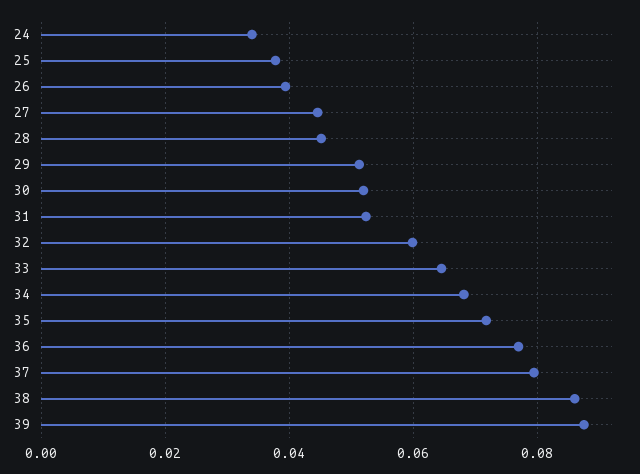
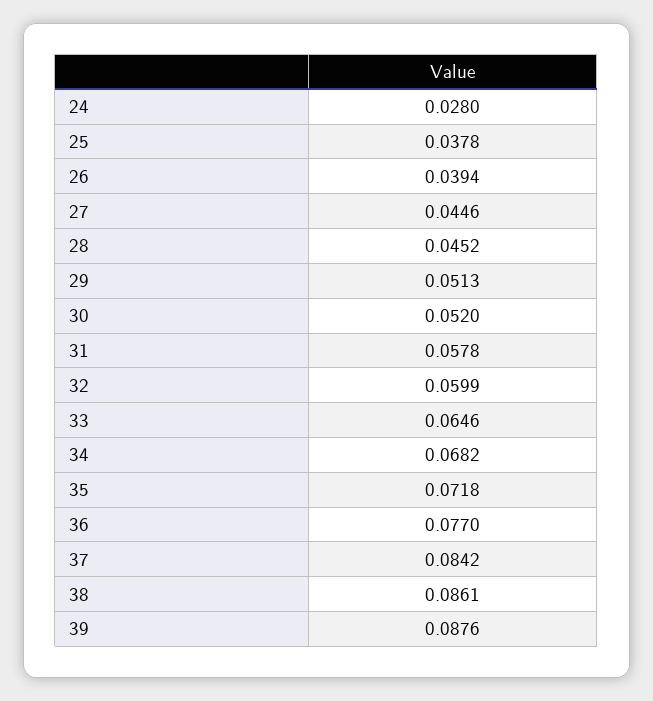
  {
-   "24": 0.034,
+   "24": 0.028,
    "25": 0.0378,
    "26": 0.0394,
    "27": 0.0446,
    "28": 0.0452,
    "29": 0.0513,
    "30": 0.052,
-   "31": 0.052,
+   "31": 0.0578,
    "32": 0.0599,
    "33": 0.0646,
    "34": 0.0682,
    "35": 0.0718,
    "36": 0.077,
-   "37": 0.08,
+   "37": 0.0842,
    "38": 0.0861,
    "39": 0.0876
  }

